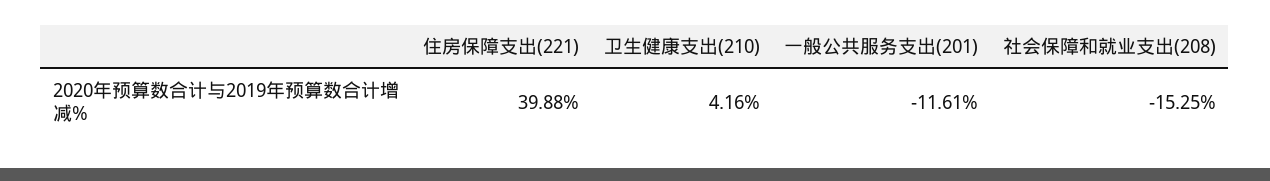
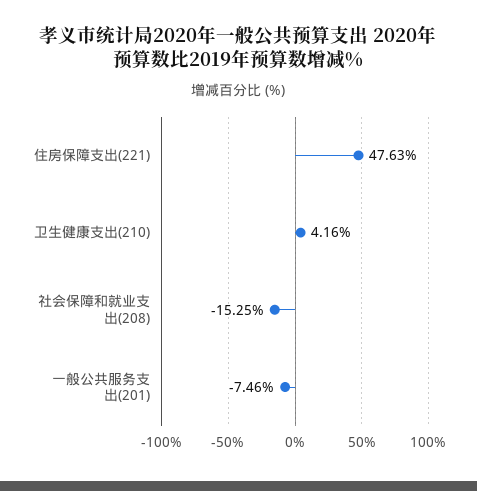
  {
-   "住房保障支出(221)": 39.88,
+   "住房保障支出(221)": 47.63,
    "卫生健康支出(210)": 4.16,
-   "一般公共服务支出(201)": -11.61,
+   "一般公共服务支出(201)": -7.46,
    "社会保障和就业支出(208)": -15.25
  }

